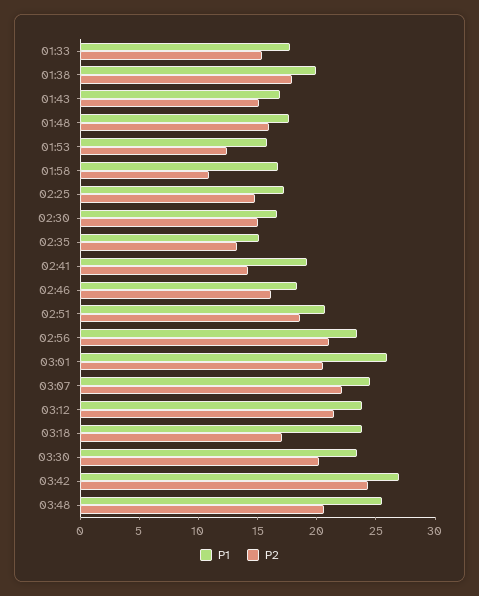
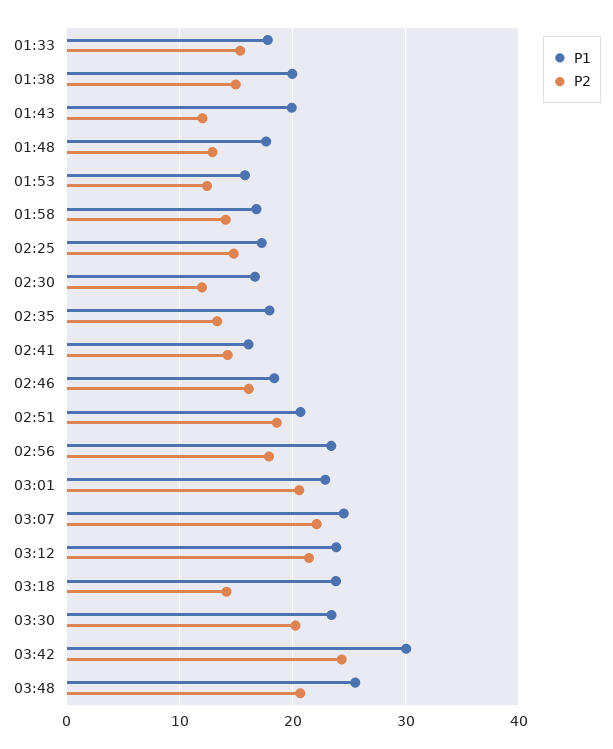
  {
    "P1": {
      "01:33": 18,
      "01:38": 20,
-     "01:43": 17,
+     "01:43": 20,
      "01:48": 18,
      "01:53": 16,
      "01:58": 17,
      "02:25": 17,
      "02:30": 17,
-     "02:35": 15,
+     "02:35": 18,
-     "02:41": 19,
+     "02:41": 16,
      "02:46": 18,
      "02:51": 21,
      "02:56": 23,
-     "03:01": 26,
+     "03:01": 23,
      "03:07": 25,
      "03:12": 24,
      "03:18": 24,
      "03:30": 23,
-     "03:42": 27,
+     "03:42": 30,
      "03:48": 26
    },
    "P2": {
      "01:33": 15,
-     "01:38": 18,
+     "01:38": 15,
-     "01:43": 15,
+     "01:43": 12,
-     "01:48": 16,
+     "01:48": 13,
      "01:53": 12,
-     "01:58": 11,
+     "01:58": 14,
      "02:25": 15,
-     "02:30": 15,
+     "02:30": 12,
      "02:35": 13,
      "02:41": 14,
      "02:46": 16,
      "02:51": 19,
-     "02:56": 21,
+     "02:56": 18,
      "03:01": 21,
      "03:07": 22,
      "03:12": 21,
-     "03:18": 17,
+     "03:18": 14,
      "03:30": 20,
      "03:42": 24,
      "03:48": 21
    }
  }

